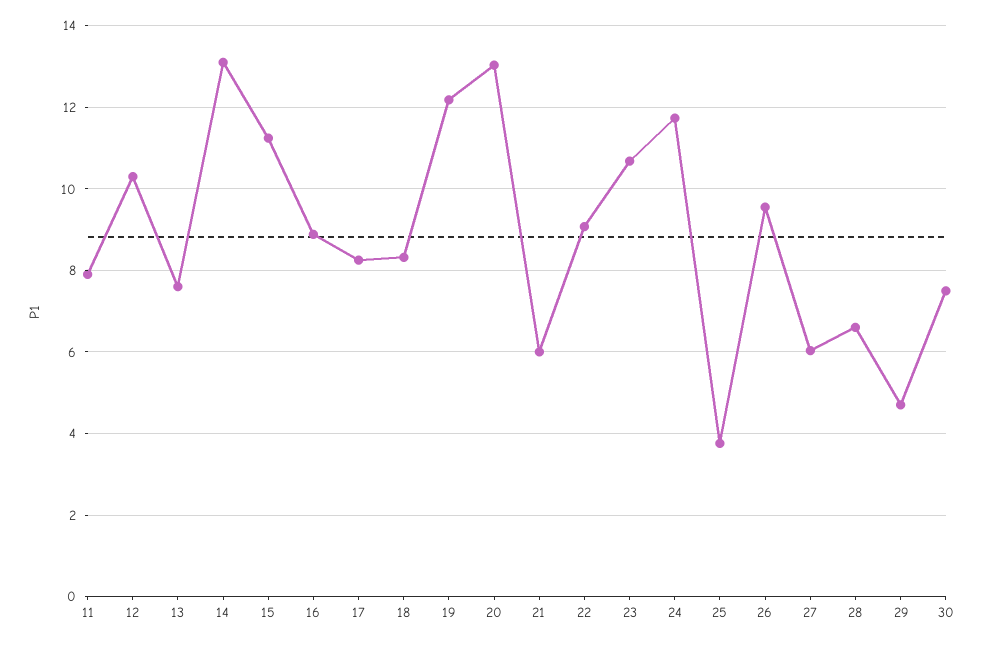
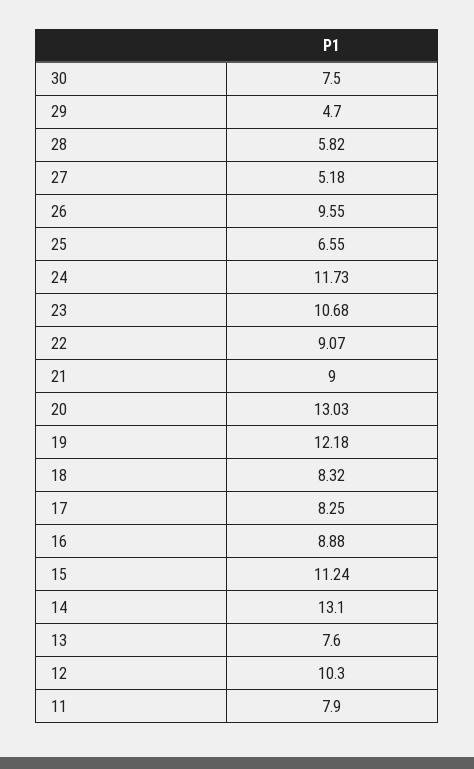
  {
    "11": 7.9,
    "12": 10.3,
    "13": 7.6,
    "14": 13.1,
    "15": 11.24,
    "16": 8.88,
    "17": 8.25,
    "18": 8.32,
    "19": 12.18,
    "20": 13.03,
-   "21": 6,
+   "21": 9,
    "22": 9.07,
    "23": 10.68,
    "24": 11.73,
-   "25": 3.8,
+   "25": 6.55,
    "26": 9.55,
-   "27": 6,
+   "27": 5.18,
-   "28": 6.6,
+   "28": 5.82,
    "29": 4.7,
    "30": 7.5
  }

